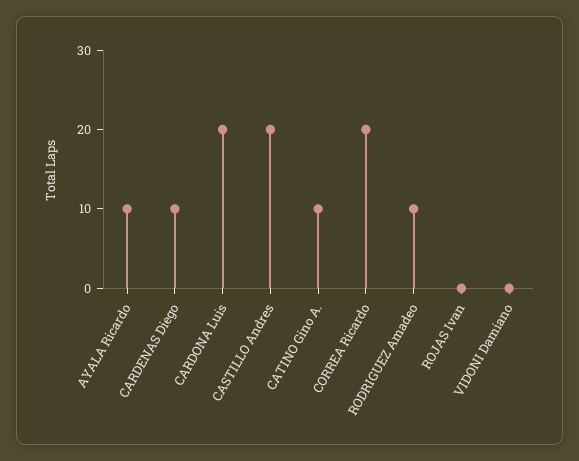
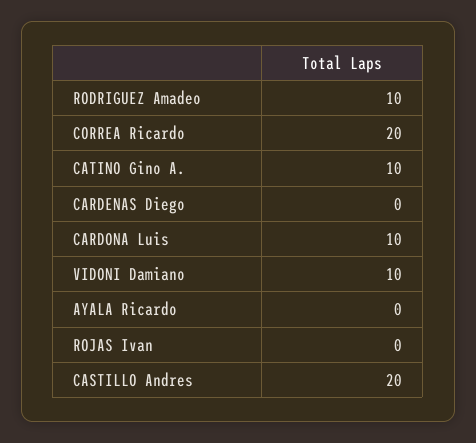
  {
-   "AYALA Ricardo": 10,
+   "AYALA Ricardo": 0,
-   "CARDENAS Diego": 10,
+   "CARDENAS Diego": 0,
-   "CARDONA Luis": 20,
+   "CARDONA Luis": 10,
    "CASTILLO Andres": 20,
    "CATINO Gino A.": 10,
    "CORREA Ricardo": 20,
    "RODRIGUEZ Amadeo": 10,
    "ROJAS Ivan": 0,
-   "VIDONI Damiano": 0
+   "VIDONI Damiano": 10
  }

